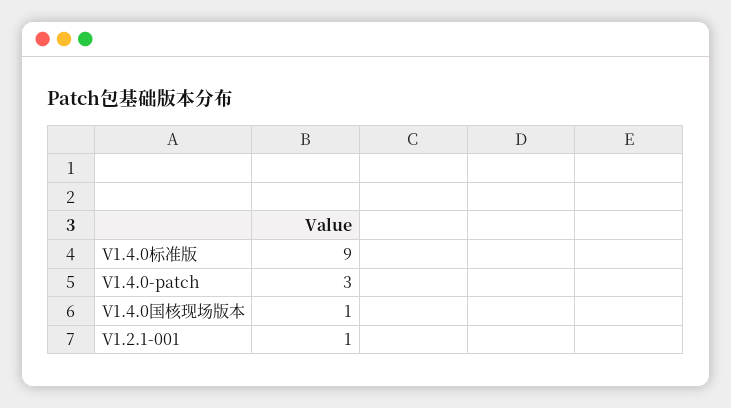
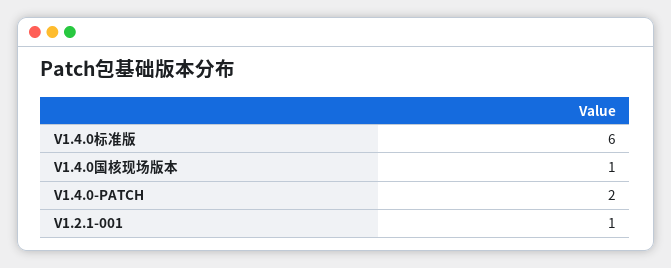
  {
-   "V1.4.0标准版": 9,
+   "V1.4.0标准版": 6,
-   "V1.4.0-patch": 3,
+   "V1.4.0-patch": 2,
    "V1.4.0国核现场版本": 1,
    "V1.2.1-001": 1
  }

